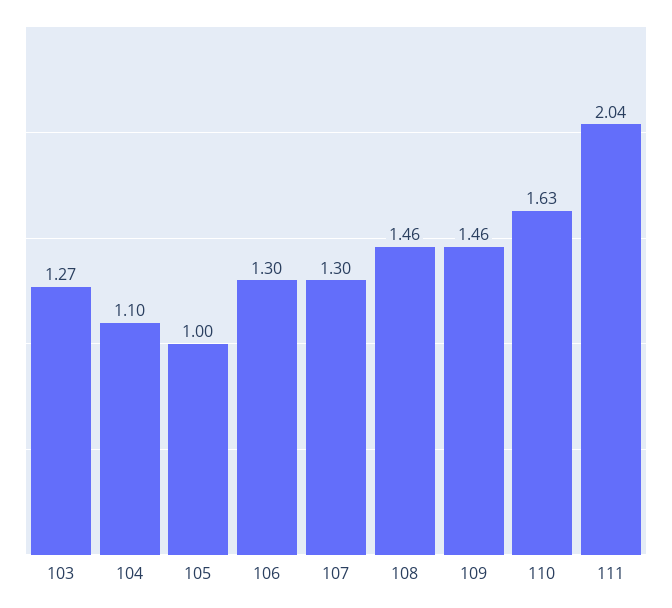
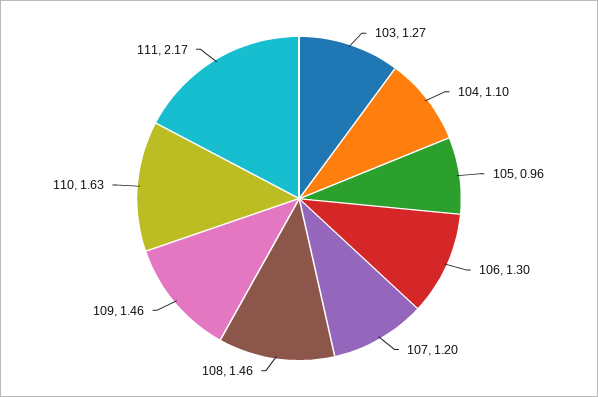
  {
    "103": 1.27,
    "104": 1.1,
-   "105": 1,
+   "105": 0.96,
    "106": 1.3,
-   "107": 1.3,
+   "107": 1.2,
    "108": 1.46,
    "109": 1.46,
    "110": 1.63,
-   "111": 2.04
+   "111": 2.17
  }

